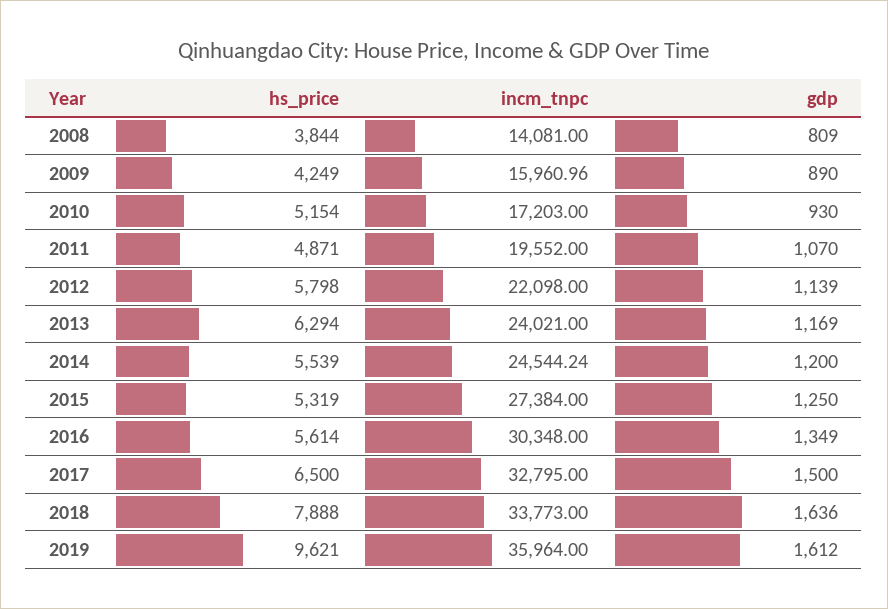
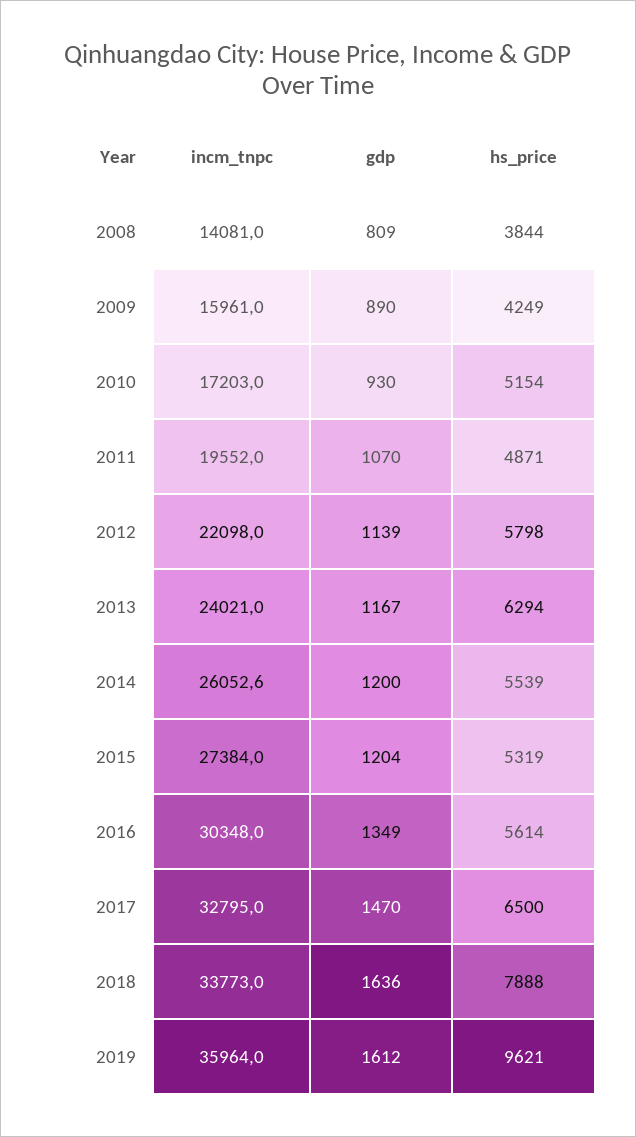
  {
    "hs_price": {
      "2008": 3844,
      "2009": 4249,
      "2010": 5154,
      "2011": 4871,
      "2012": 5798,
      "2013": 6294,
      "2014": 5539,
      "2015": 5319,
      "2016": 5614,
      "2017": 6500,
      "2018": 7888,
      "2019": 9621
    },
    "incm_tnpc": {
      "2008": 14081,
      "2009": 15960.96,
      "2010": 17203,
      "2011": 19552,
      "2012": 22098,
      "2013": 24021,
-     "2014": 24544.24,
+     "2014": 26052.6,
      "2015": 27384,
      "2016": 30348,
      "2017": 32795,
      "2018": 33773,
      "2019": 35964
    },
    "gdp": {
      "2008": 809,
      "2009": 890,
      "2010": 930,
      "2011": 1070,
      "2012": 1139,
-     "2013": 1169,
+     "2013": 1167,
      "2014": 1200,
-     "2015": 1250,
+     "2015": 1204,
      "2016": 1349,
-     "2017": 1500,
+     "2017": 1470,
      "2018": 1636,
      "2019": 1612
    }
  }

